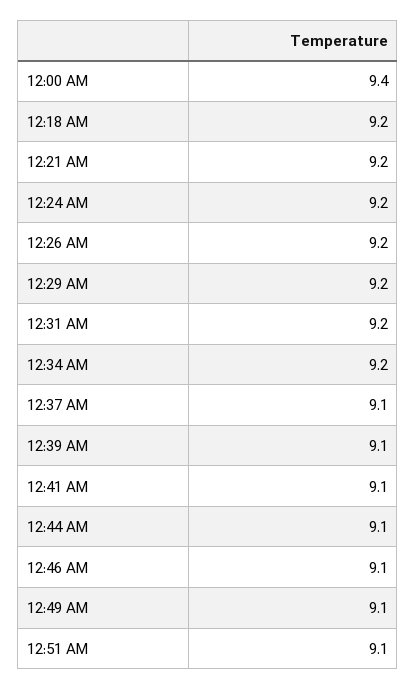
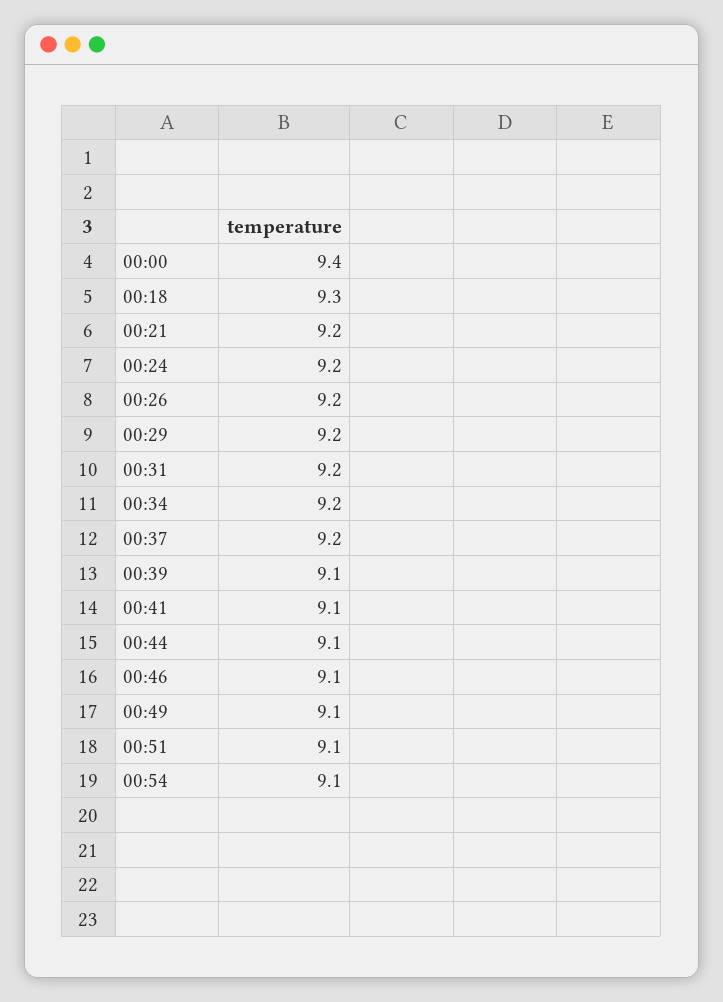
  {
    "12:00 AM": 9.4,
-   "12:18 AM": 9.2,
+   "12:18 AM": 9.3,
    "12:21 AM": 9.2,
    "12:24 AM": 9.2,
    "12:26 AM": 9.2,
    "12:29 AM": 9.2,
    "12:31 AM": 9.2,
    "12:34 AM": 9.2,
-   "12:37 AM": 9.1,
+   "12:37 AM": 9.2,
    "12:39 AM": 9.1,
    "12:41 AM": 9.1,
    "12:44 AM": 9.1,
    "12:46 AM": 9.1,
    "12:49 AM": 9.1,
-   "12:51 AM": 9.1
+   "12:51 AM": 9.1,
+   "00:54": 9.1
  }

